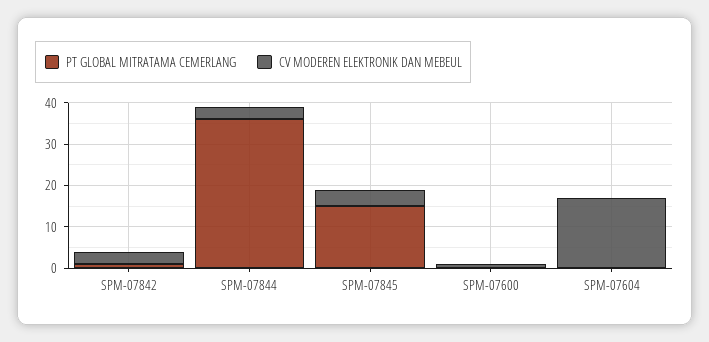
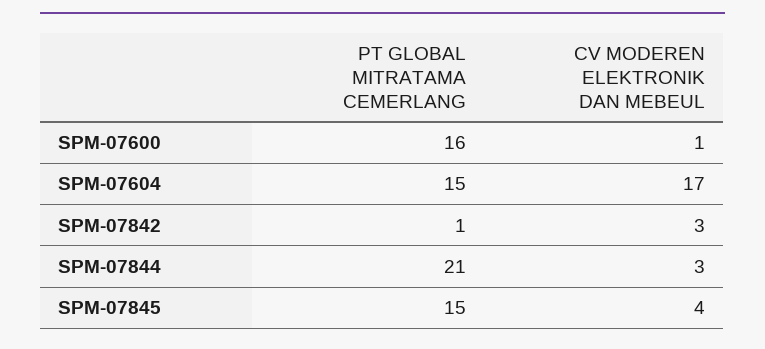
  {
    "PT GLOBAL MITRATAMA CEMERLANG": {
      "SPM-07842": 1,
-     "SPM-07844": 35,
+     "SPM-07844": 21,
      "SPM-07845": 15,
-     "SPM-07600": 0,
+     "SPM-07600": 16,
-     "SPM-07604": 0
+     "SPM-07604": 15
    },
    "CV MODEREN ELEKTRONIK DAN MEBEUL": {
      "SPM-07842": 3,
      "SPM-07844": 3,
      "SPM-07845": 4,
      "SPM-07600": 1,
      "SPM-07604": 17
    }
  }

